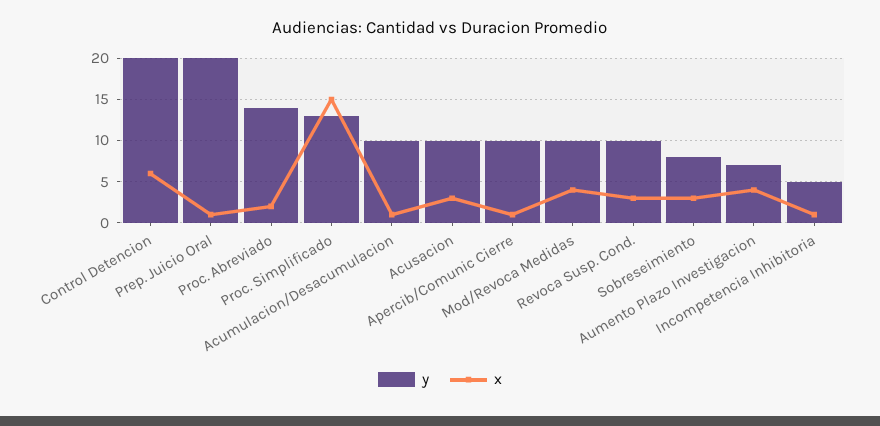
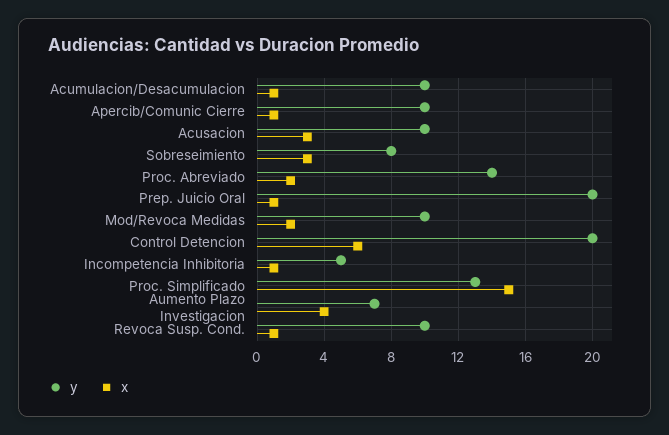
  {
    "y": {
      "Control Detencion": 20,
      "Prep. Juicio Oral": 20,
      "Proc. Abreviado": 14,
      "Proc. Simplificado": 13,
      "Acumulacion/Desacumulacion": 10,
      "Acusacion": 10,
      "Apercib/Comunic Cierre": 10,
      "Mod/Revoca Medidas": 10,
      "Revoca Susp. Cond.": 10,
      "Sobreseimiento": 8,
      "Aumento Plazo Investigacion": 7,
      "Incompetencia Inhibitoria": 5
    },
    "x": {
      "Control Detencion": 6,
      "Prep. Juicio Oral": 1,
      "Proc. Abreviado": 2,
      "Proc. Simplificado": 15,
      "Acumulacion/Desacumulacion": 1,
      "Acusacion": 3,
      "Apercib/Comunic Cierre": 1,
-     "Mod/Revoca Medidas": 4,
+     "Mod/Revoca Medidas": 2,
-     "Revoca Susp. Cond.": 3,
+     "Revoca Susp. Cond.": 1,
      "Sobreseimiento": 3,
      "Aumento Plazo Investigacion": 4,
      "Incompetencia Inhibitoria": 1
    }
  }

